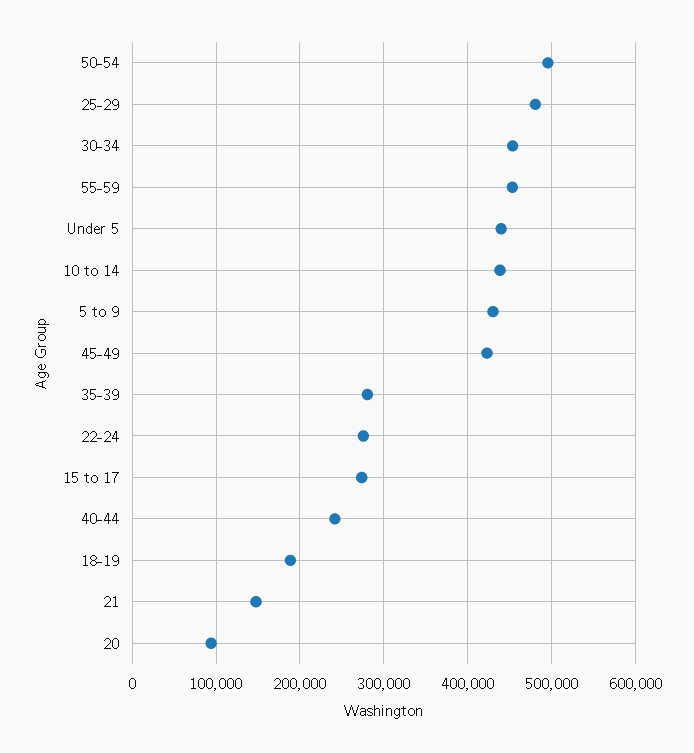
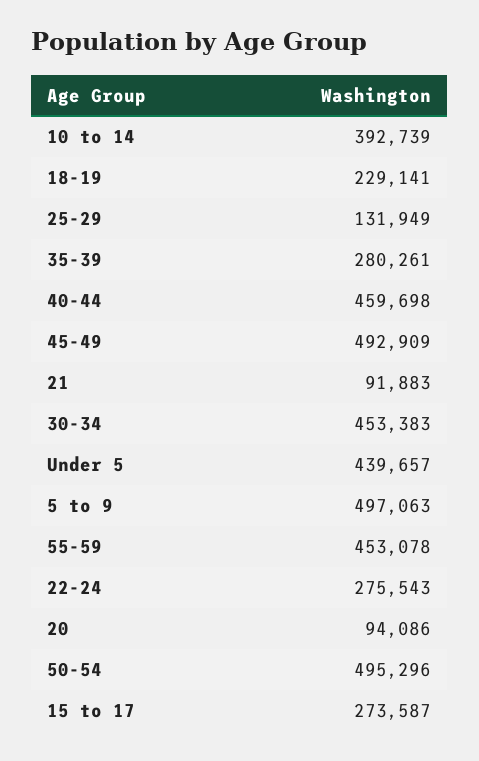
  {
    "50-54": 495296,
-   "25-29": 480000,
+   "25-29": 131949,
    "30-34": 453383,
    "55-59": 453078,
    "Under 5": 439657,
-   "10 to 14": 440000,
+   "10 to 14": 392739,
-   "5 to 9": 430000,
+   "5 to 9": 497063,
-   "45-49": 420000,
+   "45-49": 492909,
    "35-39": 280261,
    "22-24": 275543,
    "15 to 17": 273587,
-   "40-44": 240000,
+   "40-44": 459698,
-   "18-19": 190000,
+   "18-19": 229141,
-   "21": 150000,
+   "21": 91883,
    "20": 94086
  }

